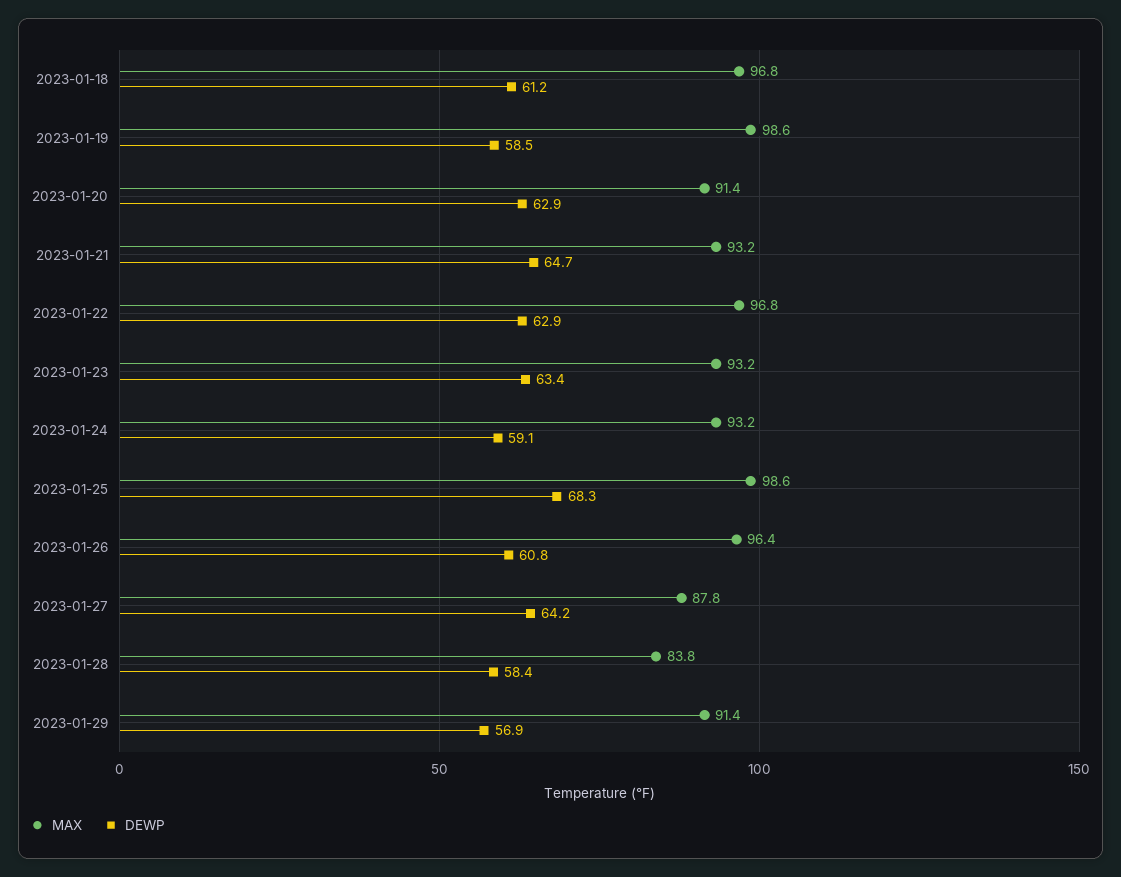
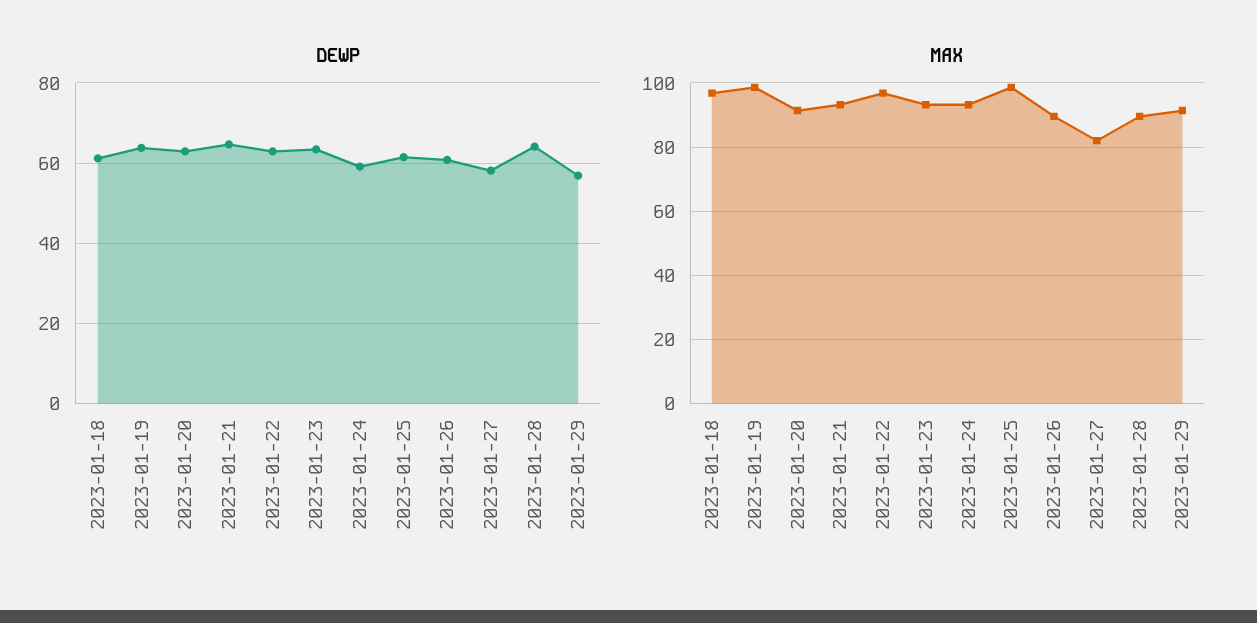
  {
    "MAX": {
      "2023-01-18": 96.8,
      "2023-01-19": 98.6,
      "2023-01-20": 91.4,
      "2023-01-21": 93.2,
      "2023-01-22": 96.8,
      "2023-01-23": 93.2,
      "2023-01-24": 93.2,
      "2023-01-25": 98.6,
-     "2023-01-26": 96.4,
+     "2023-01-26": 90,
-     "2023-01-27": 87.8,
+     "2023-01-27": 82,
-     "2023-01-28": 83.8,
+     "2023-01-28": 90,
      "2023-01-29": 91.4
    },
    "DEWP": {
      "2023-01-18": 61.2,
-     "2023-01-19": 58.5,
+     "2023-01-19": 64,
      "2023-01-20": 62.9,
      "2023-01-21": 64.7,
      "2023-01-22": 62.9,
      "2023-01-23": 63.4,
      "2023-01-24": 59.1,
-     "2023-01-25": 68.3,
+     "2023-01-25": 62,
      "2023-01-26": 60.8,
-     "2023-01-27": 64.2,
+     "2023-01-27": 58,
-     "2023-01-28": 58.4,
+     "2023-01-28": 64,
      "2023-01-29": 56.9
    }
  }

